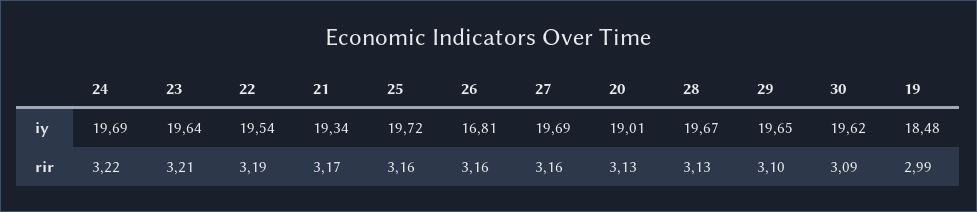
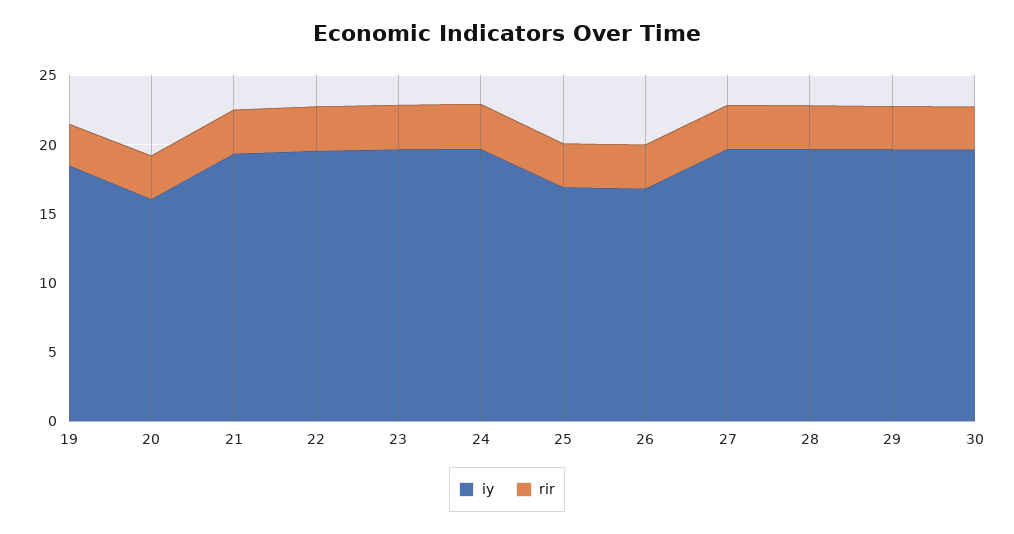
  {
    "iy": {
      "24": 19.69,
      "23": 19.64,
      "22": 19.54,
      "21": 19.34,
-     "25": 19.72,
+     "25": 17,
      "26": 16.81,
      "27": 19.69,
-     "20": 19.01,
+     "20": 16,
      "28": 19.67,
      "29": 19.65,
      "30": 19.62,
      "19": 18.48
    },
    "rir": {
      "24": 3.22,
      "23": 3.21,
      "22": 3.19,
      "21": 3.17,
      "25": 3.16,
      "26": 3.16,
      "27": 3.16,
      "20": 3.13,
      "28": 3.13,
      "29": 3.1,
      "30": 3.09,
      "19": 2.99
    }
  }

